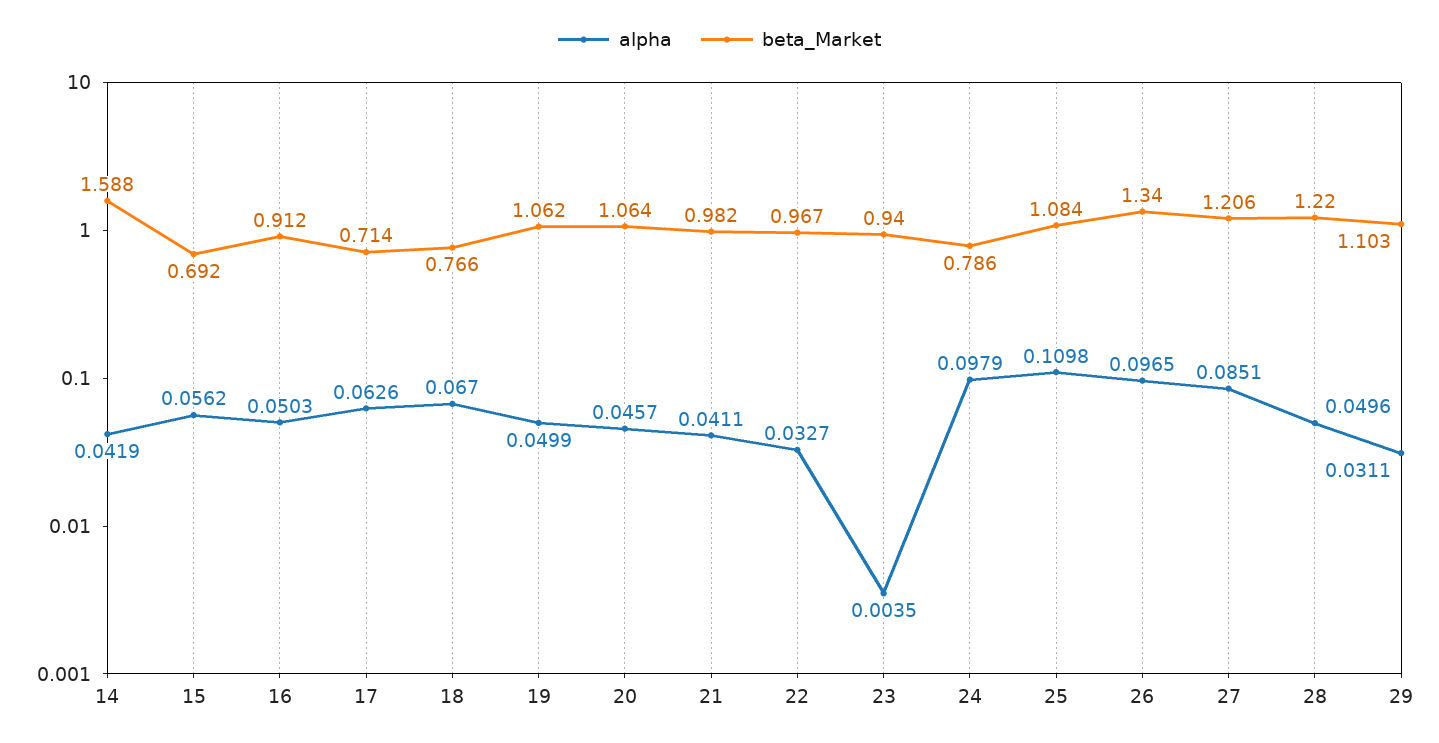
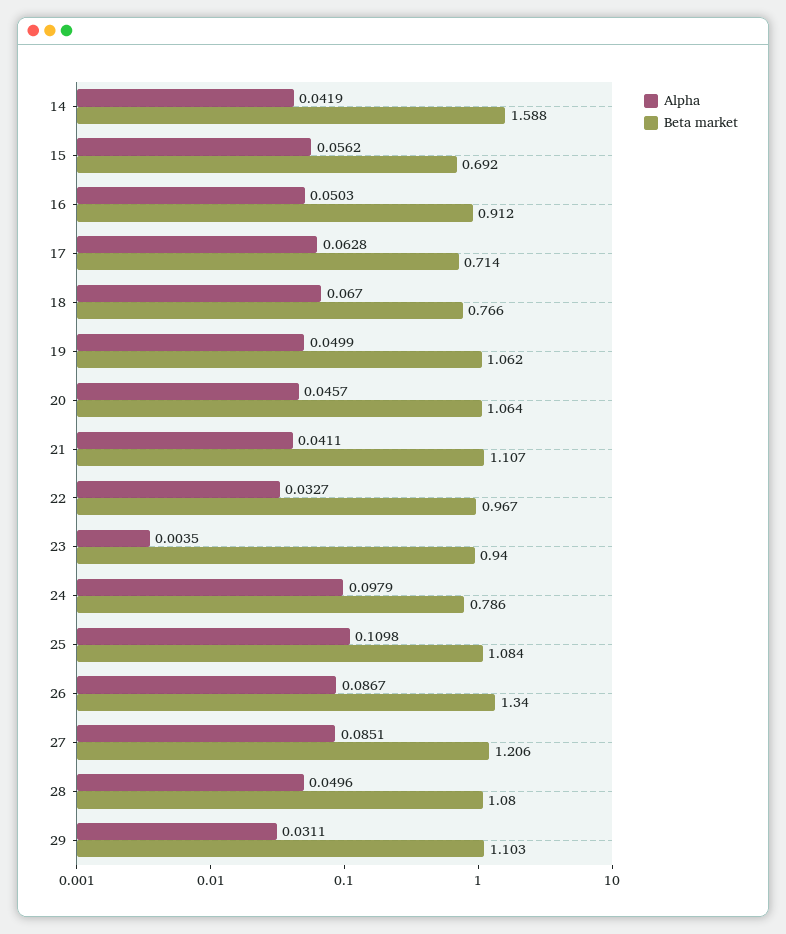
  {
    "alpha": {
      "14": 0.0419,
      "15": 0.0562,
      "16": 0.0503,
-     "17": 0.0626,
+     "17": 0.0628,
      "18": 0.067,
      "19": 0.0499,
      "20": 0.0457,
      "21": 0.0411,
      "22": 0.0327,
      "23": 0.0035,
      "24": 0.0979,
      "25": 0.1098,
-     "26": 0.0965,
+     "26": 0.0867,
      "27": 0.0851,
      "28": 0.0496,
      "29": 0.0311
    },
    "beta_Market": {
      "14": 1.588,
      "15": 0.692,
      "16": 0.912,
      "17": 0.714,
      "18": 0.766,
      "19": 1.062,
      "20": 1.064,
-     "21": 0.982,
+     "21": 1.107,
      "22": 0.967,
      "23": 0.94,
      "24": 0.786,
      "25": 1.084,
      "26": 1.34,
      "27": 1.206,
-     "28": 1.22,
+     "28": 1.08,
      "29": 1.103
    }
  }

